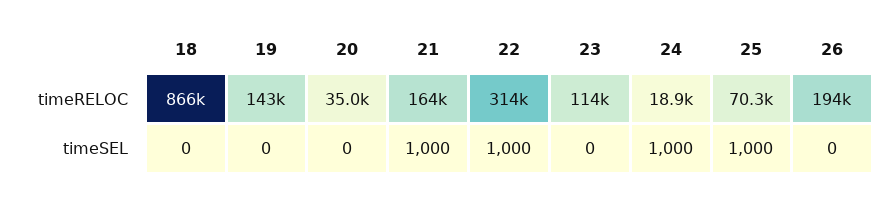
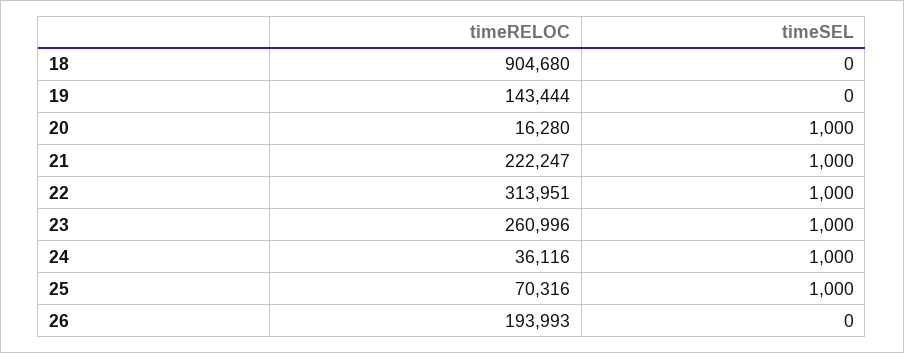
  {
    "18": {
-     "timeRELOC": 866000,
+     "timeRELOC": 904680,
      "timeSEL": 0
    },
    "19": {
      "timeRELOC": 143444,
      "timeSEL": 0
    },
    "20": {
-     "timeRELOC": 35000,
+     "timeRELOC": 16280,
-     "timeSEL": 0
+     "timeSEL": 1000
    },
    "21": {
-     "timeRELOC": 164000,
+     "timeRELOC": 222247,
      "timeSEL": 1000
    },
    "22": {
      "timeRELOC": 313951,
      "timeSEL": 1000
    },
    "23": {
-     "timeRELOC": 114000,
+     "timeRELOC": 260996,
-     "timeSEL": 0
+     "timeSEL": 1000
    },
    "24": {
-     "timeRELOC": 18900,
+     "timeRELOC": 36116,
      "timeSEL": 1000
    },
    "25": {
      "timeRELOC": 70316,
      "timeSEL": 1000
    },
    "26": {
      "timeRELOC": 193993,
      "timeSEL": 0
    }
  }

